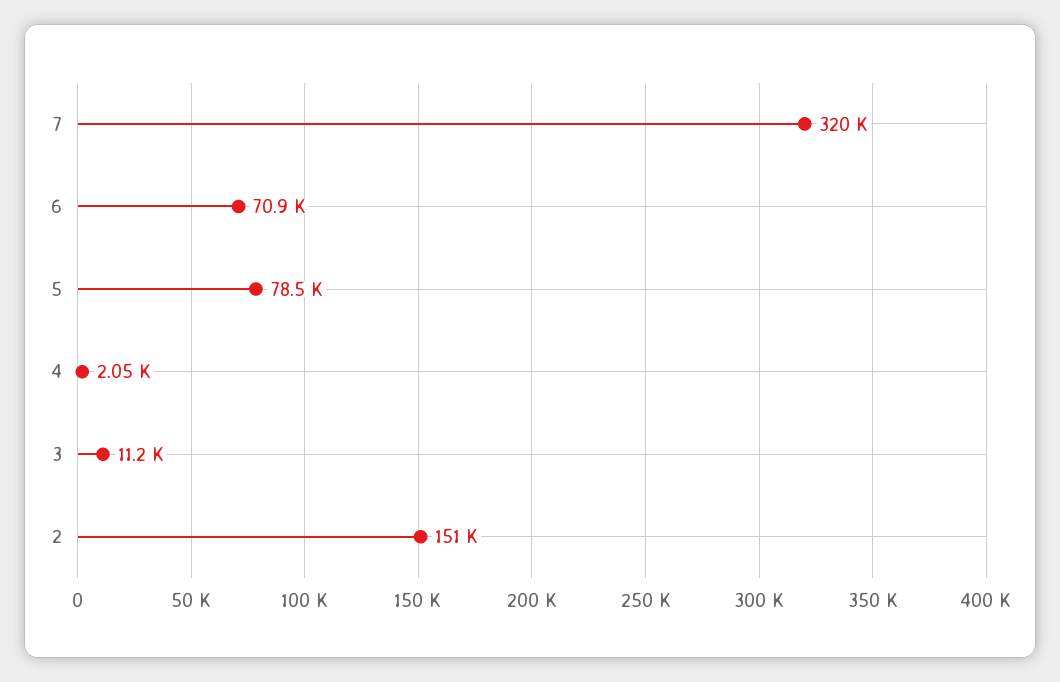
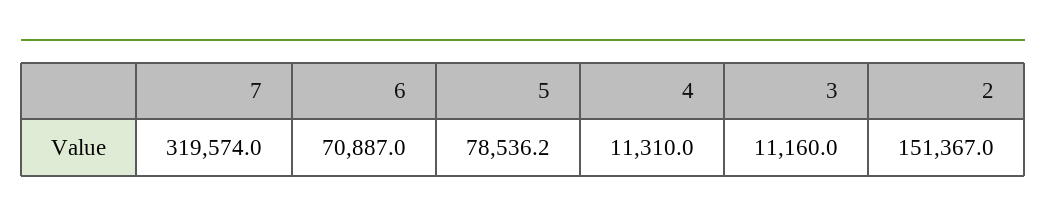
  {
    "7": 319574,
    "6": 70887,
    "5": 78536.2,
-   "4": 2050,
+   "4": 11310,
    "3": 11160,
    "2": 151367
  }

